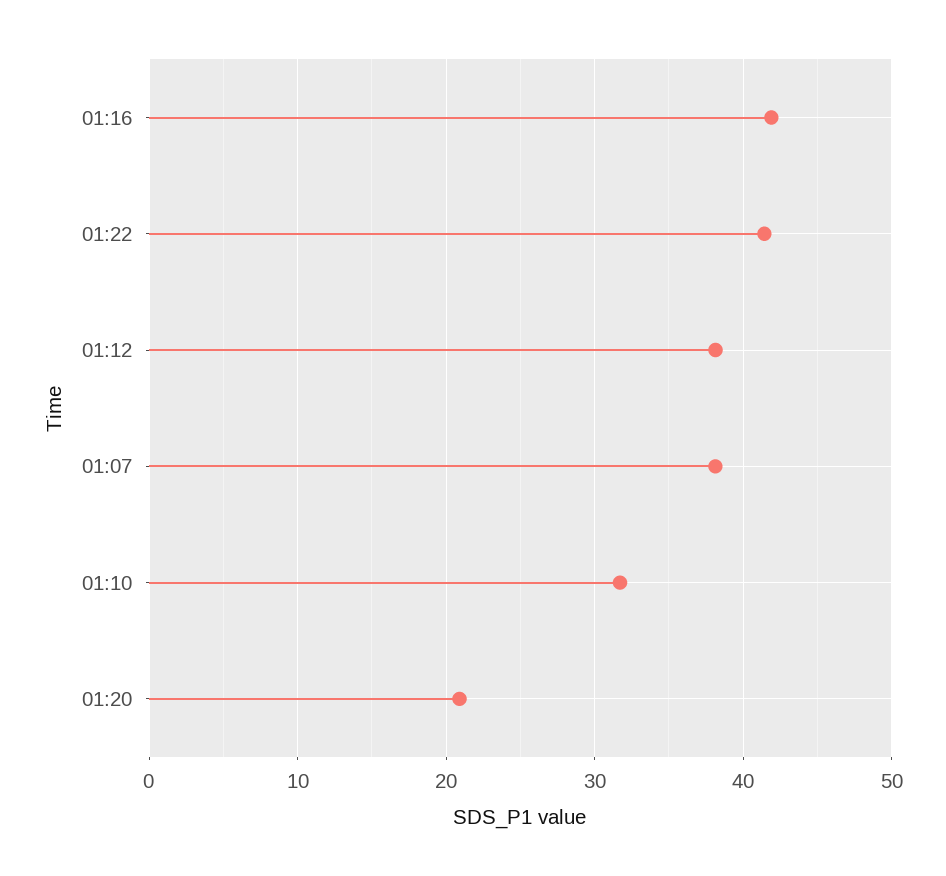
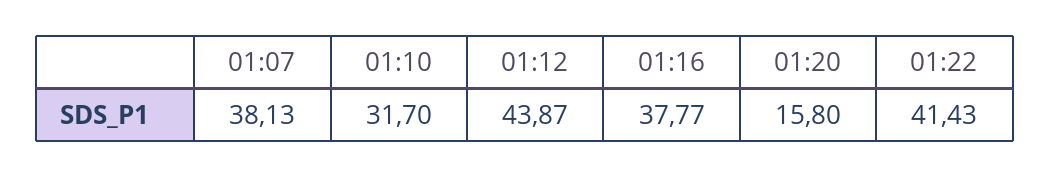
  {
-   "01:16": 42,
+   "01:16": 37.77,
    "01:22": 41.43,
-   "01:12": 38,
+   "01:12": 43.87,
    "01:07": 38.13,
    "01:10": 31.7,
-   "01:20": 21
+   "01:20": 15.8
  }

